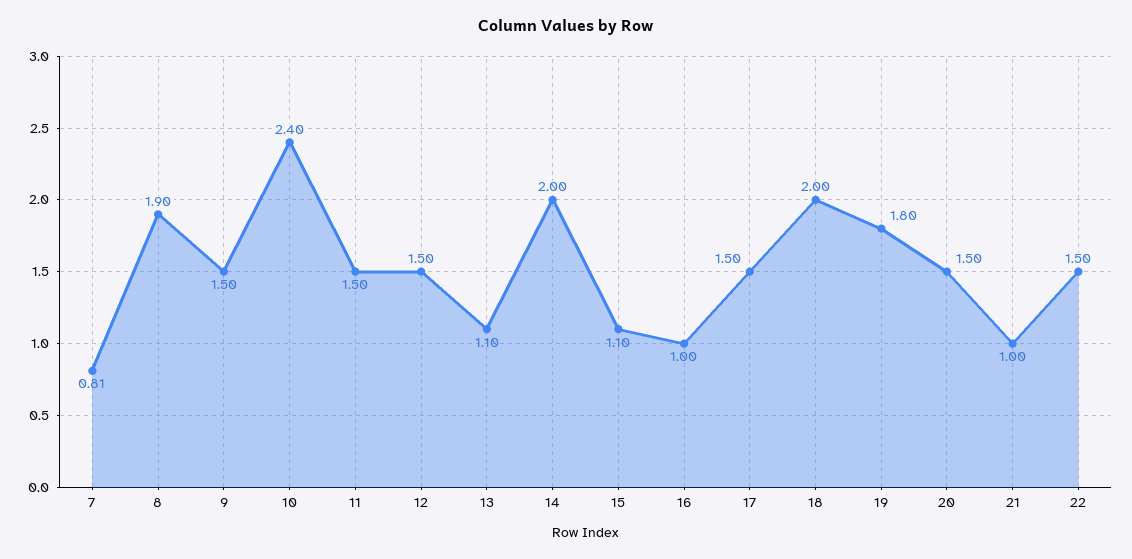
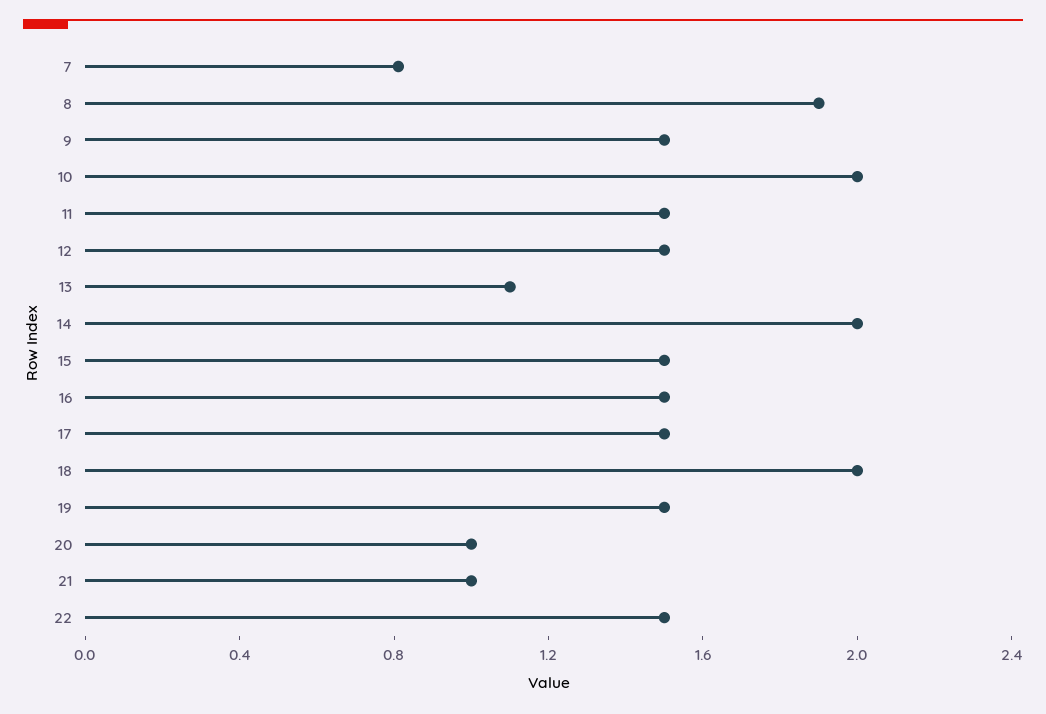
  {
    "7": 0.81,
    "8": 1.9,
    "9": 1.5,
-   "10": 2.4,
+   "10": 2,
    "11": 1.5,
    "12": 1.5,
    "13": 1.1,
    "14": 2,
-   "15": 1.1,
+   "15": 1.5,
-   "16": 1,
+   "16": 1.5,
    "17": 1.5,
    "18": 2,
-   "19": 1.8,
+   "19": 1.5,
-   "20": 1.5,
+   "20": 1,
    "21": 1,
    "22": 1.5
  }

